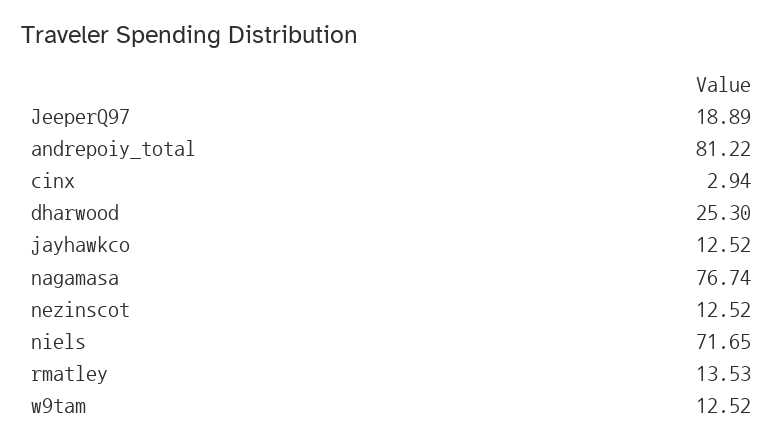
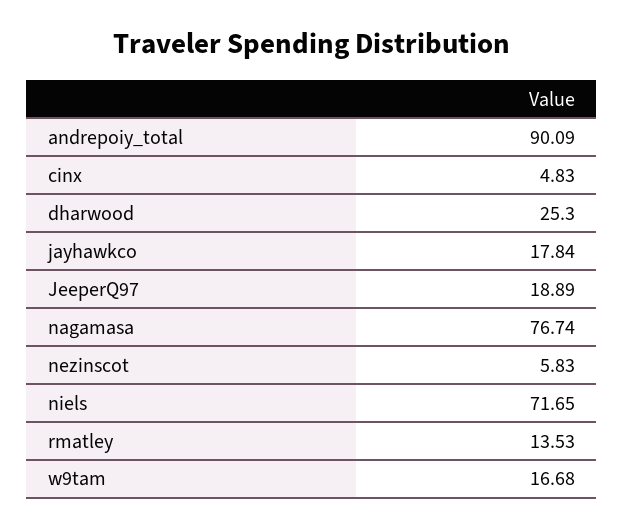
  {
    "JeeperQ97": 18.89,
-   "andrepoiy_total": 81.22,
+   "andrepoiy_total": 90.09,
-   "cinx": 2.94,
+   "cinx": 4.83,
    "dharwood": 25.3,
-   "jayhawkco": 12.52,
+   "jayhawkco": 17.84,
    "nagamasa": 76.74,
-   "nezinscot": 12.52,
+   "nezinscot": 5.83,
    "niels": 71.65,
    "rmatley": 13.53,
-   "w9tam": 12.52
+   "w9tam": 16.68
  }

